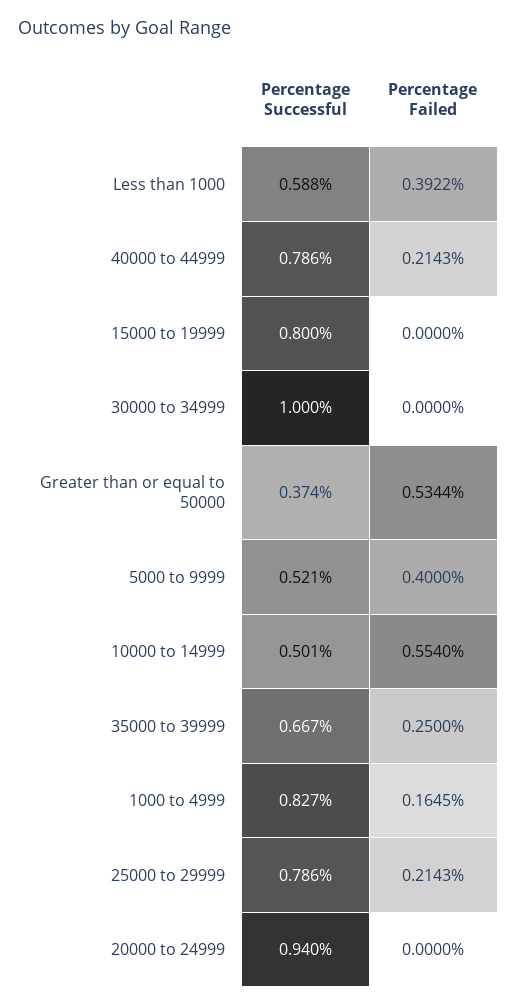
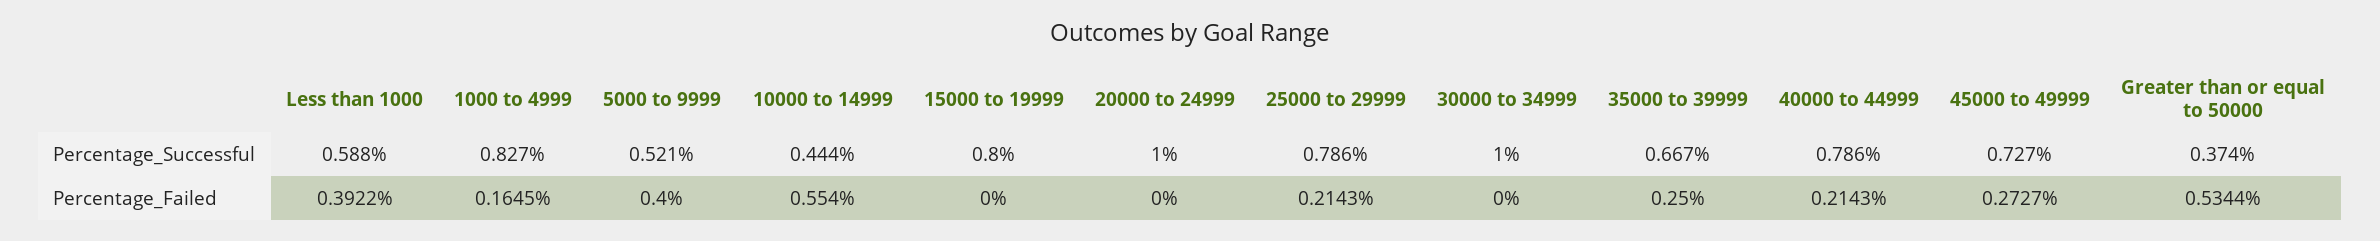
  {
    "Percentage Successful": {
      "Less than 1000": 0.588,
      "40000 to 44999": 0.786,
      "15000 to 19999": 0.8,
      "30000 to 34999": 1,
      "Greater than or equal to 50000": 0.374,
      "5000 to 9999": 0.521,
-     "10000 to 14999": 0.501,
+     "10000 to 14999": 0.444,
      "35000 to 39999": 0.667,
      "1000 to 4999": 0.827,
      "25000 to 29999": 0.786,
-     "20000 to 24999": 0.94
+     "20000 to 24999": 1,
+     "45000 to 49999": 0.727
    },
    "Percentage Failed": {
      "Less than 1000": 0.3922,
      "40000 to 44999": 0.2143,
      "15000 to 19999": 0,
      "30000 to 34999": 0,
      "Greater than or equal to 50000": 0.5344,
      "5000 to 9999": 0.4,
      "10000 to 14999": 0.554,
      "35000 to 39999": 0.25,
      "1000 to 4999": 0.1645,
      "25000 to 29999": 0.2143,
-     "20000 to 24999": 0
+     "20000 to 24999": 0,
+     "45000 to 49999": 0.2727
    }
  }

